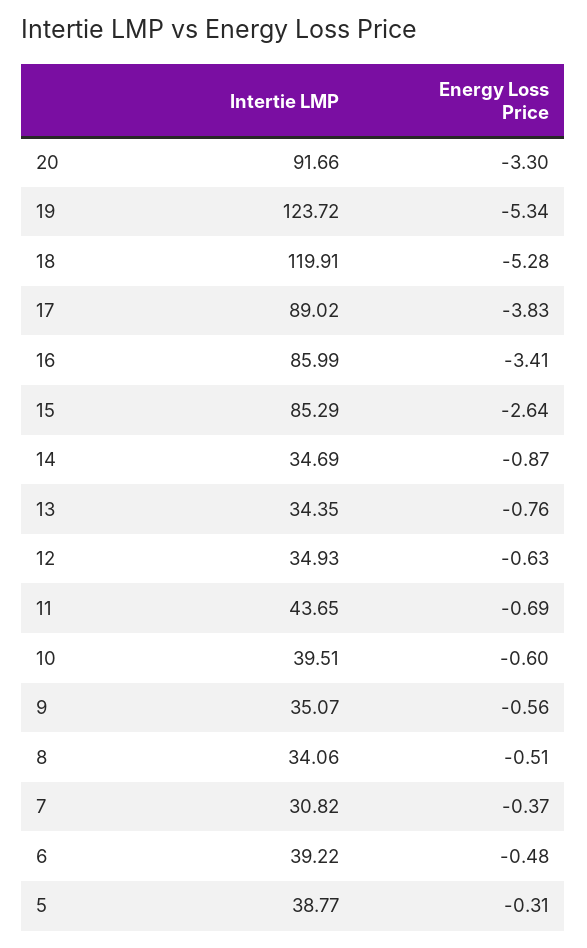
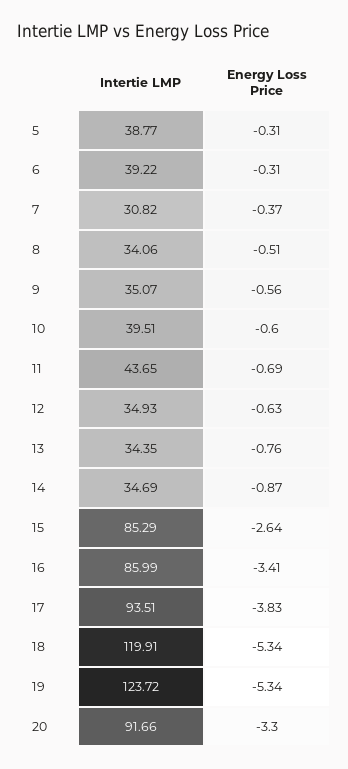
  {
    "Intertie LMP": {
      "20": 91.66,
      "19": 123.72,
      "18": 119.91,
-     "17": 89.02,
+     "17": 93.51,
      "16": 85.99,
      "15": 85.29,
      "14": 34.69,
      "13": 34.35,
      "12": 34.93,
      "11": 43.65,
      "10": 39.51,
      "9": 35.07,
      "8": 34.06,
      "7": 30.82,
      "6": 39.22,
      "5": 38.77
    },
    "Energy Loss Price": {
      "20": -3.3,
      "19": -5.34,
-     "18": -5.28,
+     "18": -5.34,
      "17": -3.83,
      "16": -3.41,
      "15": -2.64,
      "14": -0.87,
      "13": -0.76,
      "12": -0.63,
      "11": -0.69,
      "10": -0.6,
      "9": -0.56,
      "8": -0.51,
      "7": -0.37,
-     "6": -0.48,
+     "6": -0.31,
      "5": -0.31
    }
  }

